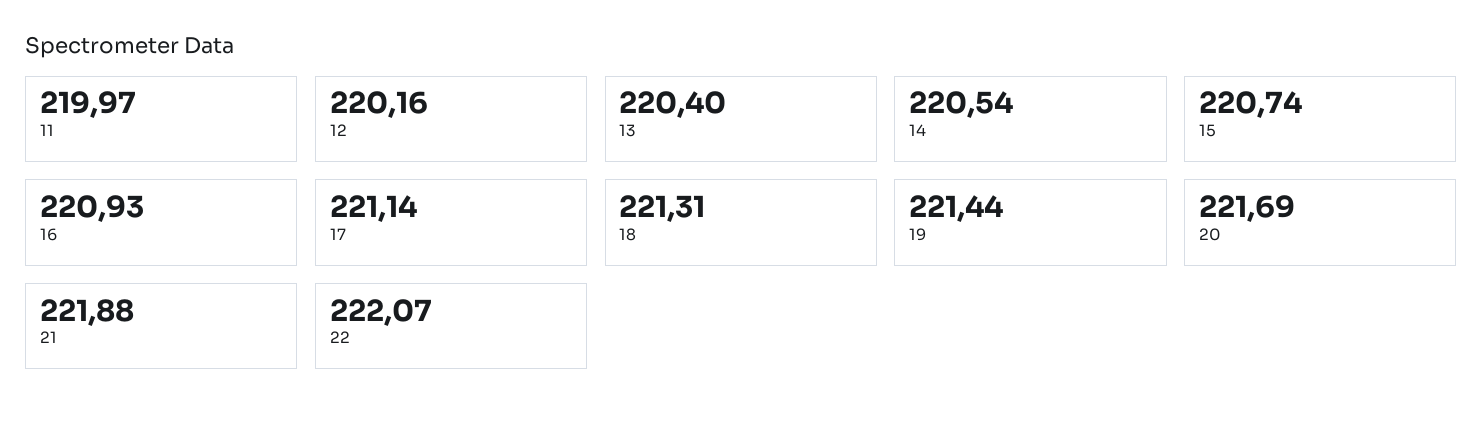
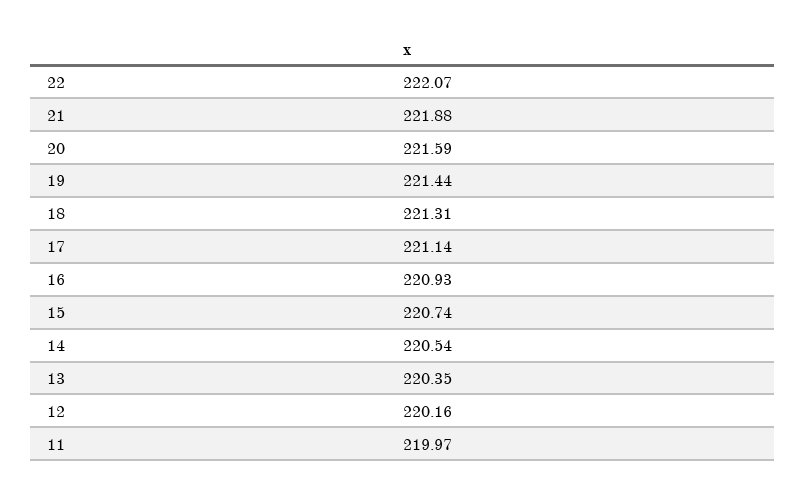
  {
    "11": 219.97,
    "12": 220.16,
-   "13": 220.4,
+   "13": 220.35,
    "14": 220.54,
    "15": 220.74,
    "16": 220.93,
    "17": 221.14,
    "18": 221.31,
    "19": 221.44,
-   "20": 221.69,
+   "20": 221.59,
    "21": 221.88,
    "22": 222.07
  }

